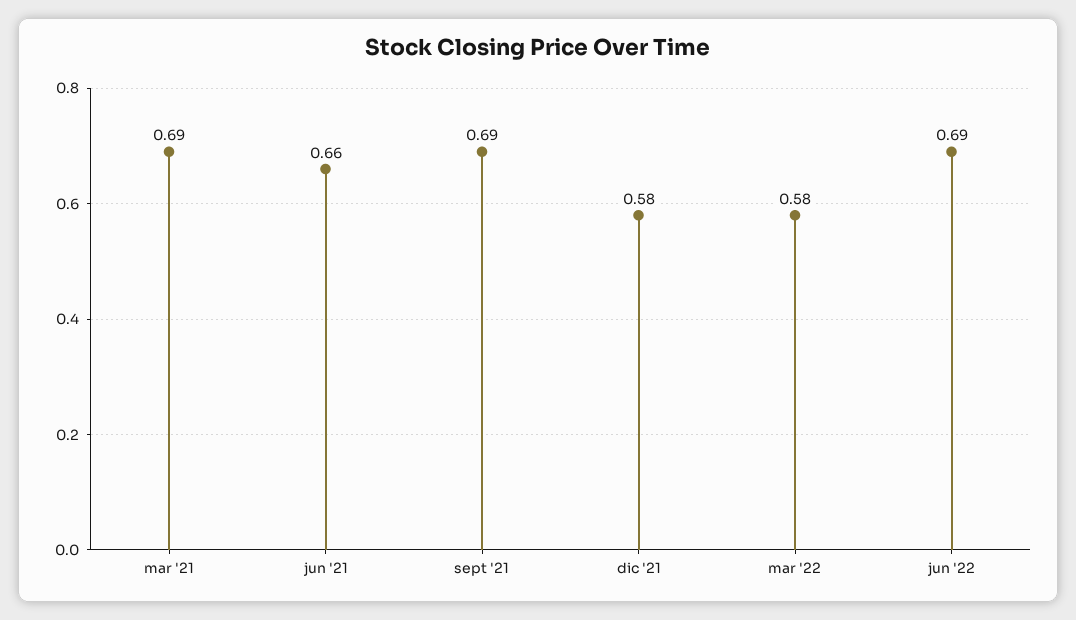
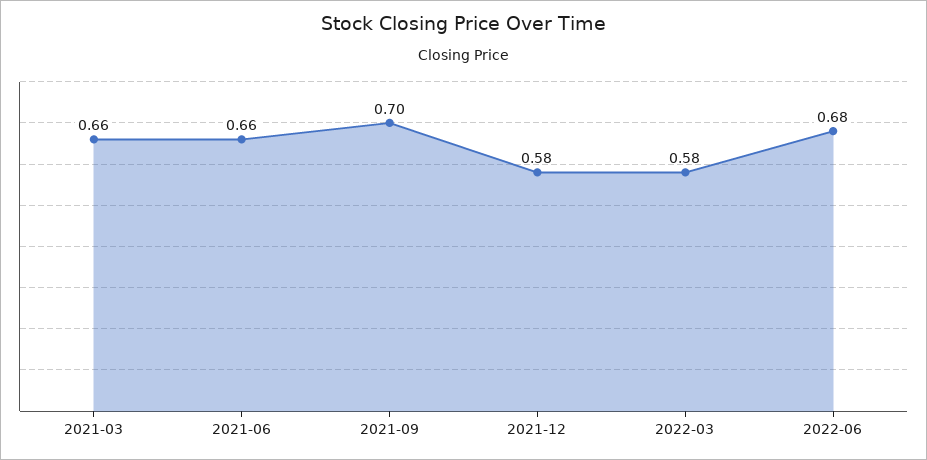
  {
-   "mar '21": 0.69,
+   "mar '21": 0.66,
    "jun '21": 0.66,
-   "sept '21": 0.69,
+   "sept '21": 0.7,
    "dic '21": 0.58,
    "mar '22": 0.58,
-   "jun '22": 0.69
+   "jun '22": 0.68
  }

